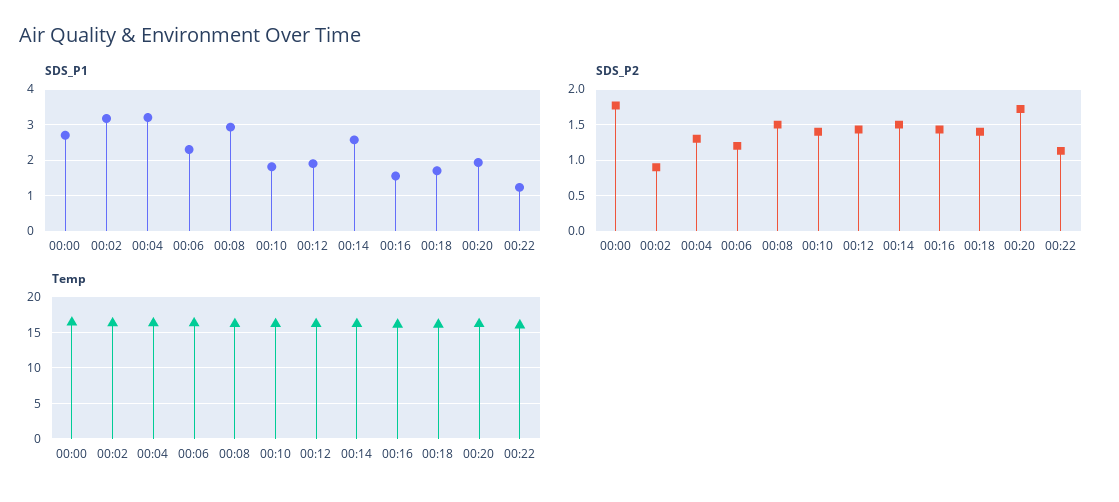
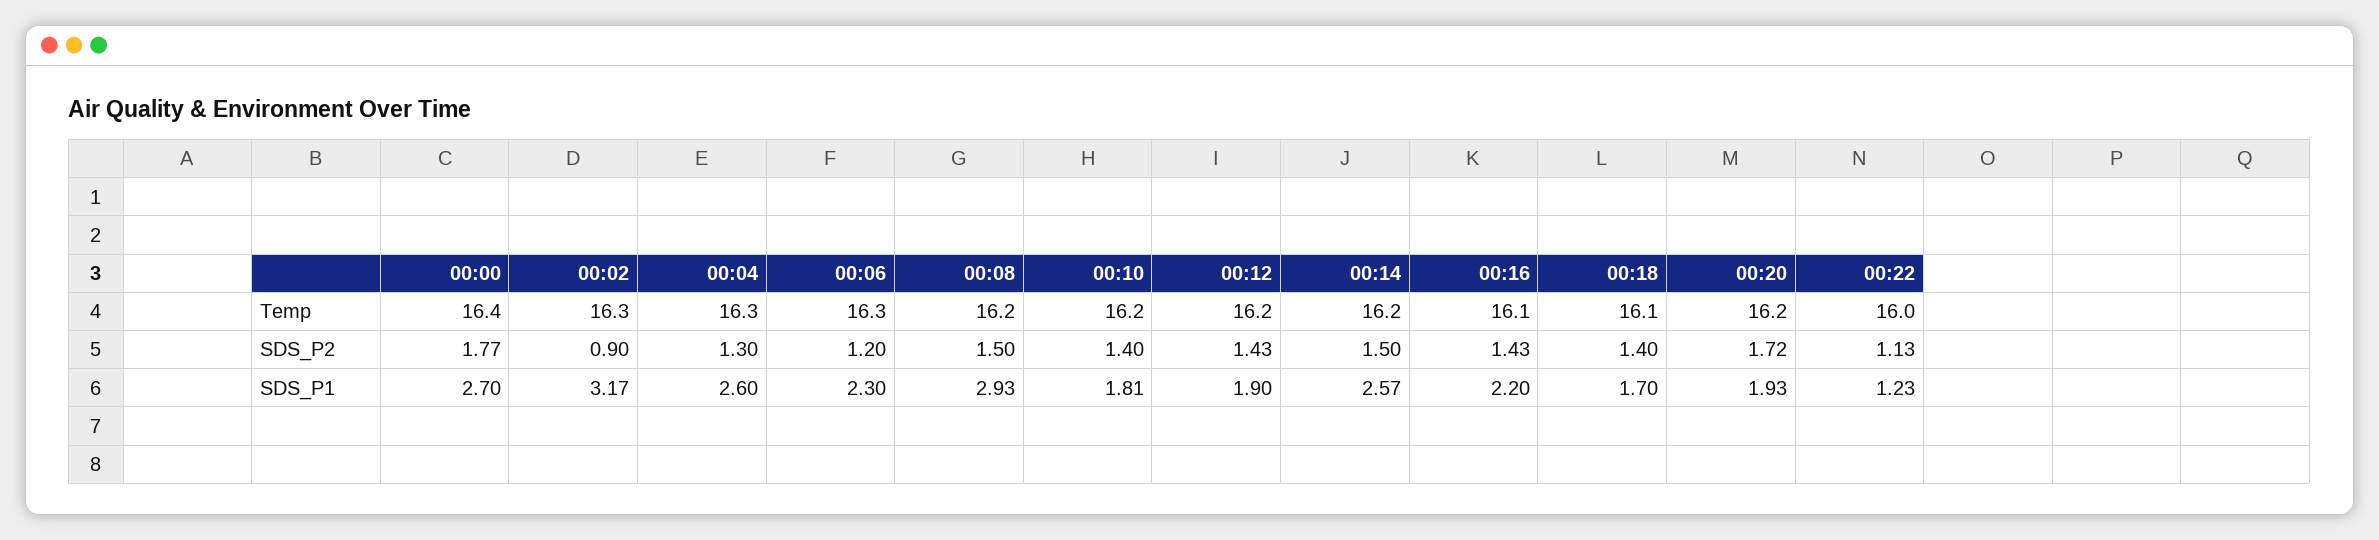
  {
    "SDS_P1": {
      "00:00": 2.7,
      "00:02": 3.17,
-     "00:04": 3.2,
+     "00:04": 2.6,
      "00:06": 2.3,
      "00:08": 2.93,
      "00:10": 1.81,
      "00:12": 1.9,
      "00:14": 2.57,
-     "00:16": 1.6,
+     "00:16": 2.2,
      "00:18": 1.7,
      "00:20": 1.93,
      "00:22": 1.23
    },
    "SDS_P2": {
      "00:00": 1.77,
      "00:02": 0.9,
      "00:04": 1.3,
      "00:06": 1.2,
      "00:08": 1.5,
      "00:10": 1.4,
      "00:12": 1.43,
      "00:14": 1.5,
      "00:16": 1.43,
      "00:18": 1.4,
      "00:20": 1.72,
      "00:22": 1.13
    },
    "Temp": {
      "00:00": 16.4,
      "00:02": 16.3,
      "00:04": 16.3,
      "00:06": 16.3,
      "00:08": 16.2,
      "00:10": 16.2,
      "00:12": 16.2,
      "00:14": 16.2,
      "00:16": 16.1,
      "00:18": 16.1,
      "00:20": 16.2,
      "00:22": 16
    }
  }

